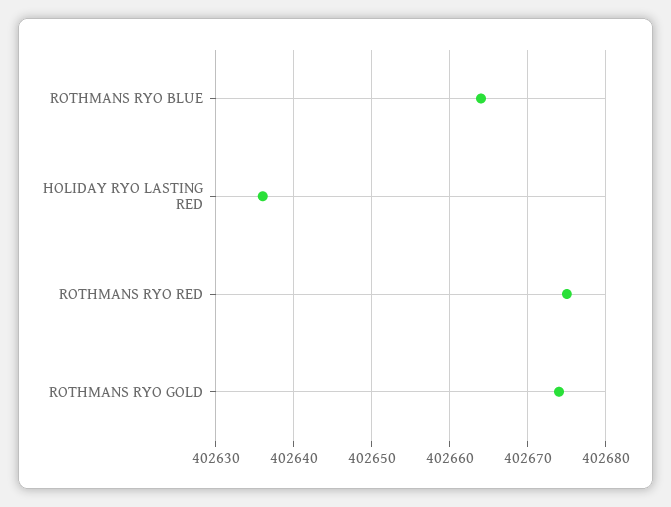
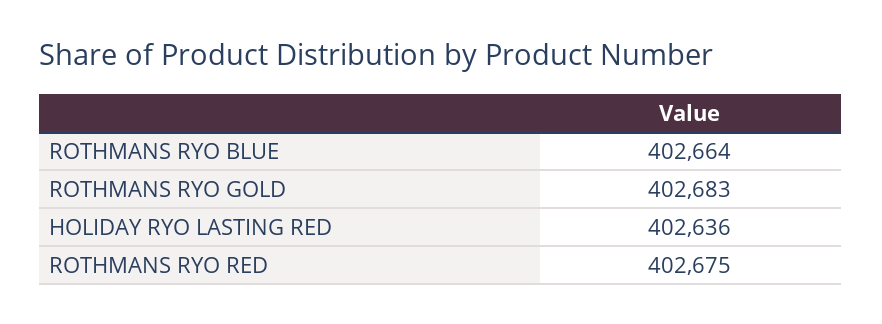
  {
    "ROTHMANS RYO BLUE": 402664,
    "HOLIDAY RYO LASTING RED": 402636,
    "ROTHMANS RYO RED": 402675,
-   "ROTHMANS RYO GOLD": 402674
+   "ROTHMANS RYO GOLD": 402683
  }

